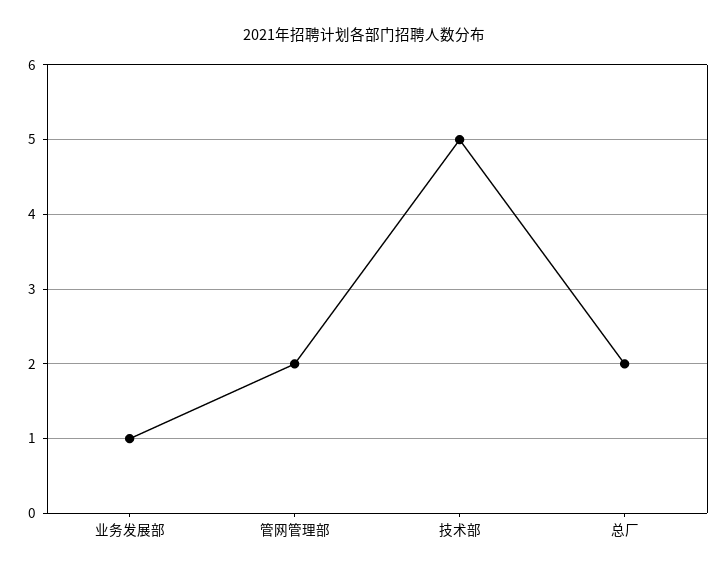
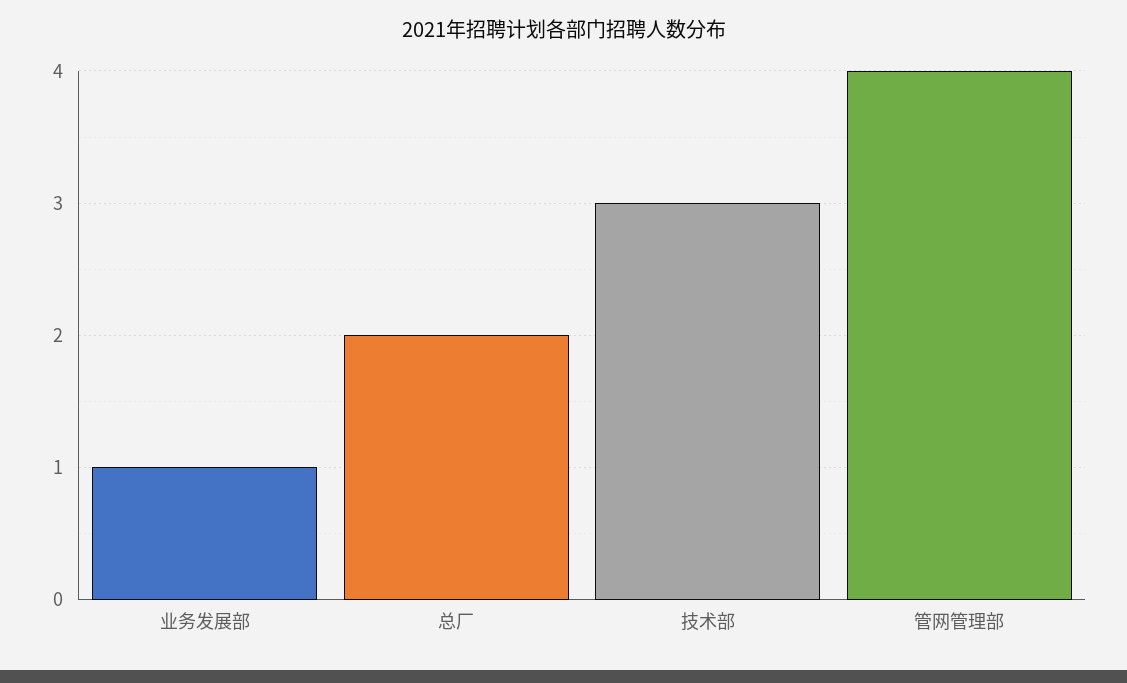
  {
    "业务发展部": 1,
-   "管网管理部": 2,
+   "管网管理部": 4,
-   "技术部": 5,
+   "技术部": 3,
    "总厂": 2
  }

